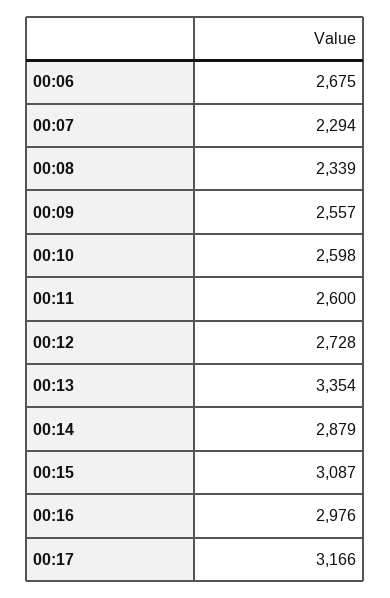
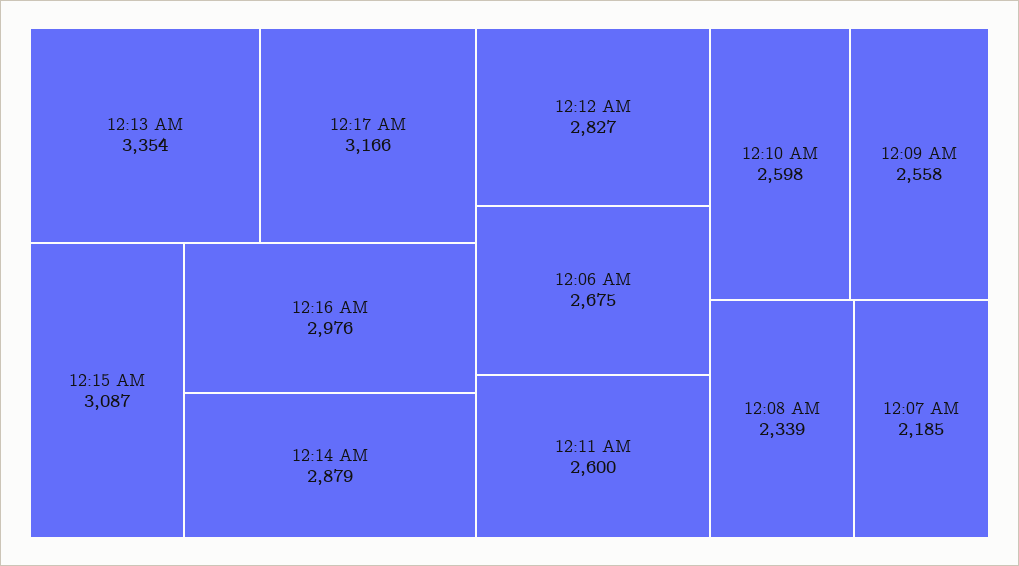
  {
    "00:06": 2675,
-   "00:07": 2294,
+   "00:07": 2185,
    "00:08": 2339,
-   "00:09": 2557,
+   "00:09": 2558,
    "00:10": 2598,
    "00:11": 2600,
-   "00:12": 2728,
+   "00:12": 2827,
    "00:13": 3354,
    "00:14": 2879,
    "00:15": 3087,
    "00:16": 2976,
    "00:17": 3166
  }

